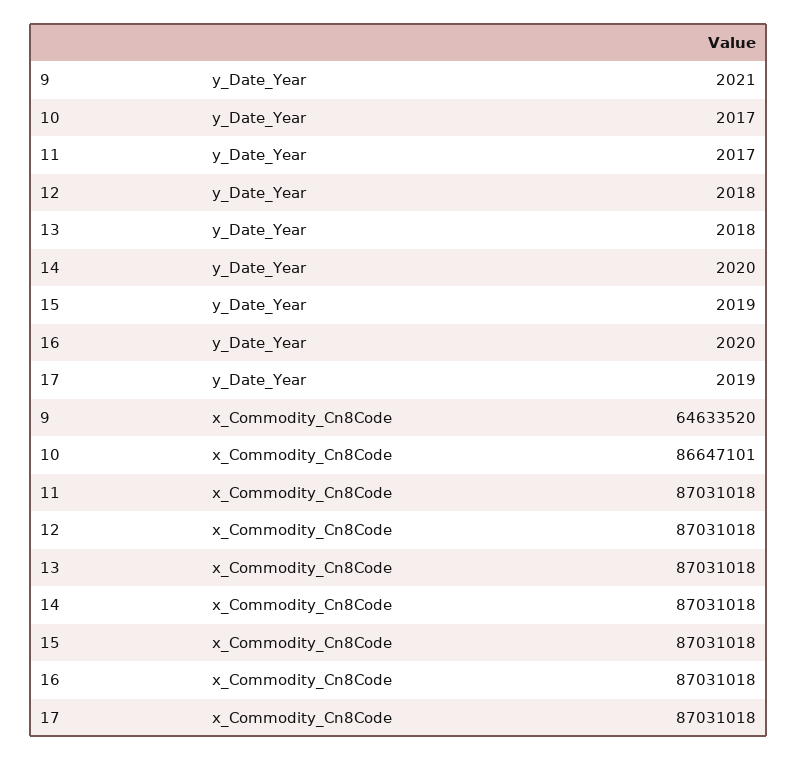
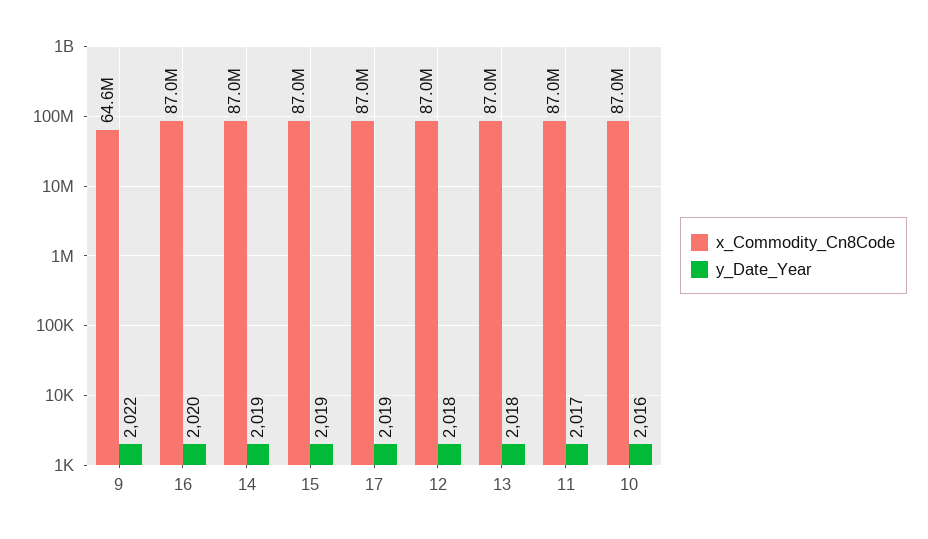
  {
    "y_Date_Year": {
-     "9": 2021,
+     "9": 2022,
-     "10": 2017,
+     "10": 2016,
      "11": 2017,
      "12": 2018,
      "13": 2018,
-     "14": 2020,
+     "14": 2019,
      "15": 2019,
      "16": 2020,
      "17": 2019
    },
    "x_Commodity_Cn8Code": {
      "9": 64633520,
-     "10": 86647101,
+     "10": 87000000,
      "11": 87031018,
      "12": 87031018,
      "13": 87031018,
      "14": 87031018,
      "15": 87031018,
      "16": 87031018,
      "17": 87031018
    }
  }

